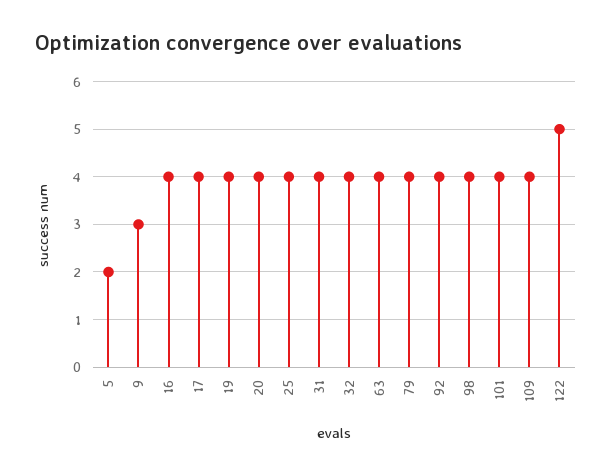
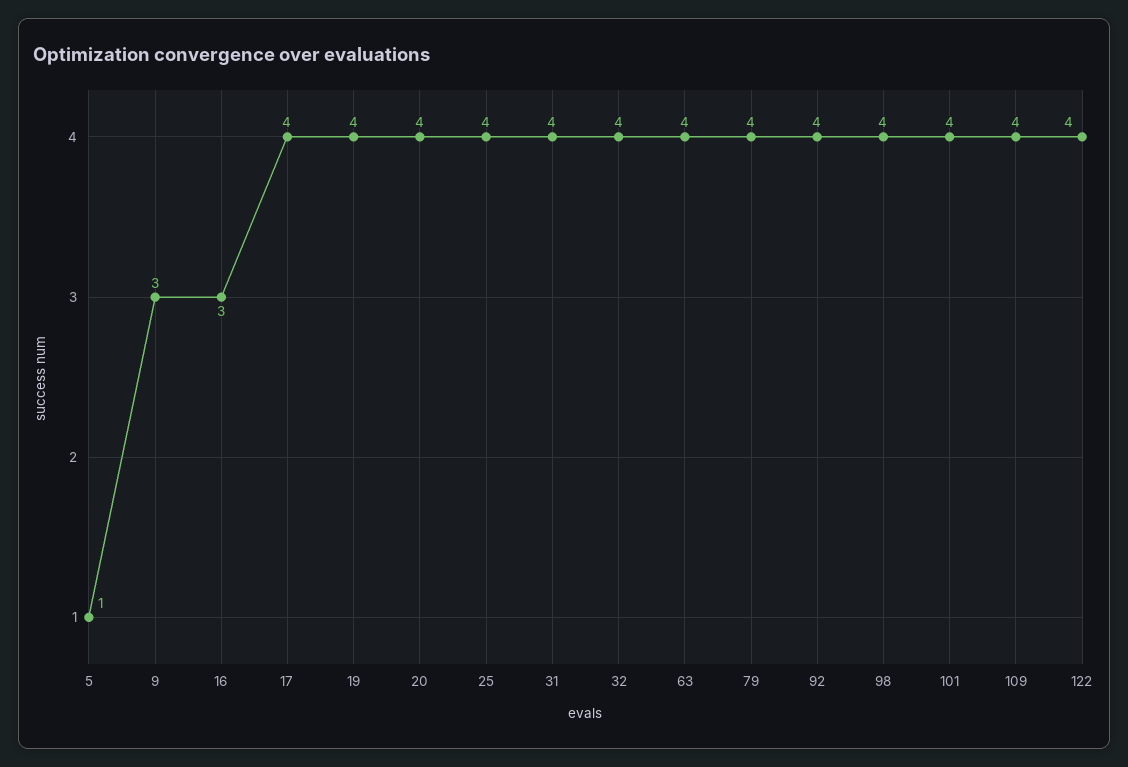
  {
-   "5": 2,
+   "5": 1,
    "9": 3,
-   "16": 4,
+   "16": 3,
    "17": 4,
    "19": 4,
    "20": 4,
    "25": 4,
    "31": 4,
    "32": 4,
    "63": 4,
    "79": 4,
    "92": 4,
    "98": 4,
    "101": 4,
    "109": 4,
-   "122": 5
+   "122": 4
  }

